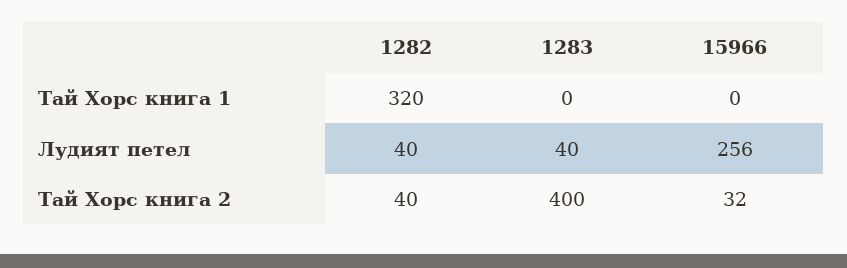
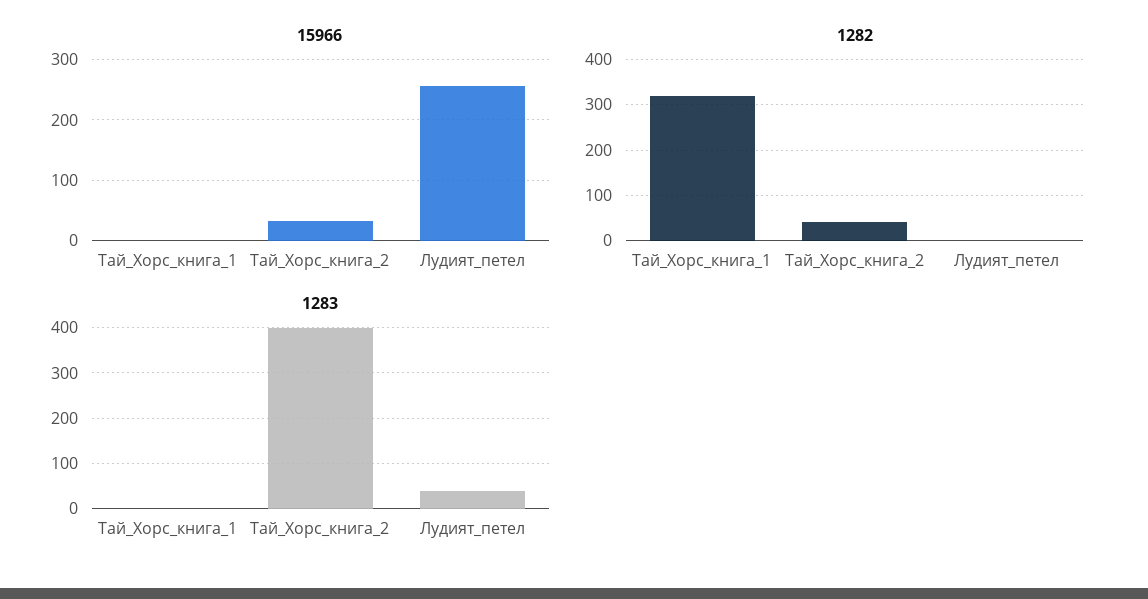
  {
    "1282": {
      "Тай Хорс книга 1": 320,
-     "Лудият петел": 40,
+     "Лудият петел": 0,
      "Тай Хорс книга 2": 40
    },
    "1283": {
      "Тай Хорс книга 1": 0,
      "Лудият петел": 40,
      "Тай Хорс книга 2": 400
    },
    "15966": {
      "Тай Хорс книга 1": 0,
      "Лудият петел": 256,
      "Тай Хорс книга 2": 32
    }
  }

